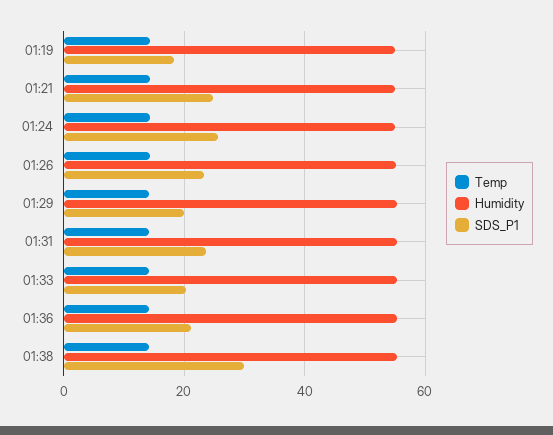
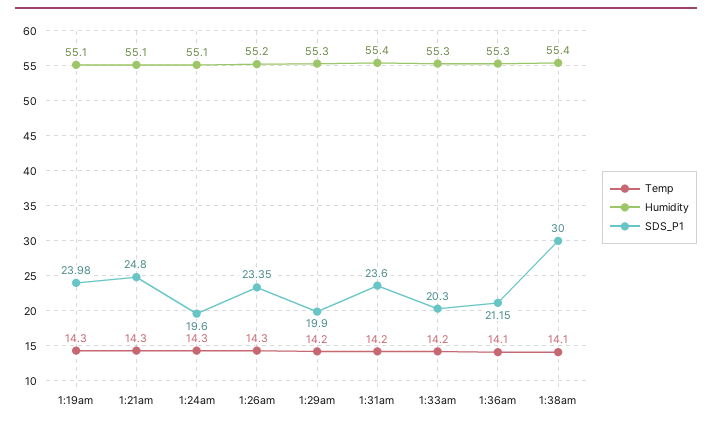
  {
    "Temp": {
      "01:19": 14.3,
      "01:21": 14.3,
      "01:24": 14.3,
      "01:26": 14.3,
      "01:29": 14.2,
      "01:31": 14.2,
      "01:33": 14.2,
      "01:36": 14.1,
      "01:38": 14.1
    },
    "Humidity": {
      "01:19": 55.1,
      "01:21": 55.1,
      "01:24": 55.1,
      "01:26": 55.2,
      "01:29": 55.3,
      "01:31": 55.4,
      "01:33": 55.3,
      "01:36": 55.3,
      "01:38": 55.4
    },
    "SDS_P1": {
-     "01:19": 18,
+     "01:19": 23.98,
      "01:21": 24.8,
-     "01:24": 26,
+     "01:24": 19.6,
      "01:26": 23.35,
      "01:29": 19.9,
      "01:31": 23.6,
      "01:33": 20.3,
      "01:36": 21.15,
      "01:38": 30
    }
  }

